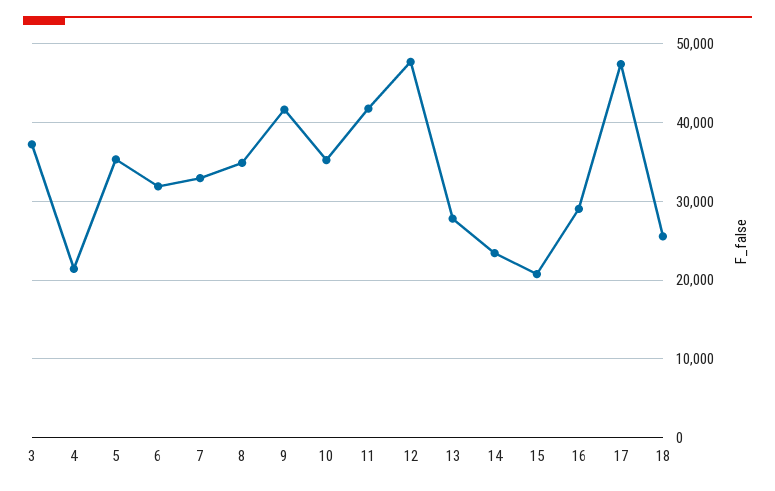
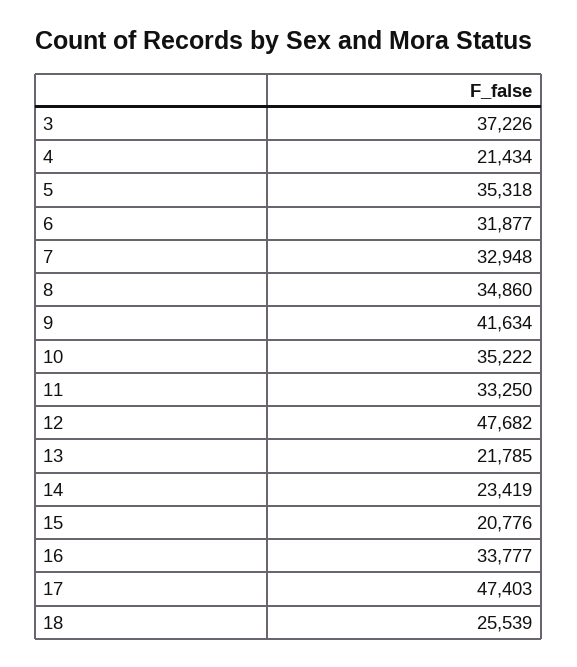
  {
    "3": 37226,
    "4": 21434,
    "5": 35318,
    "6": 31877,
    "7": 32948,
    "8": 34860,
    "9": 41634,
    "10": 35222,
-   "11": 42000,
+   "11": 33250,
    "12": 47682,
-   "13": 28000,
+   "13": 21785,
    "14": 23419,
    "15": 20776,
-   "16": 29000,
+   "16": 33777,
    "17": 47403,
    "18": 25539
  }

